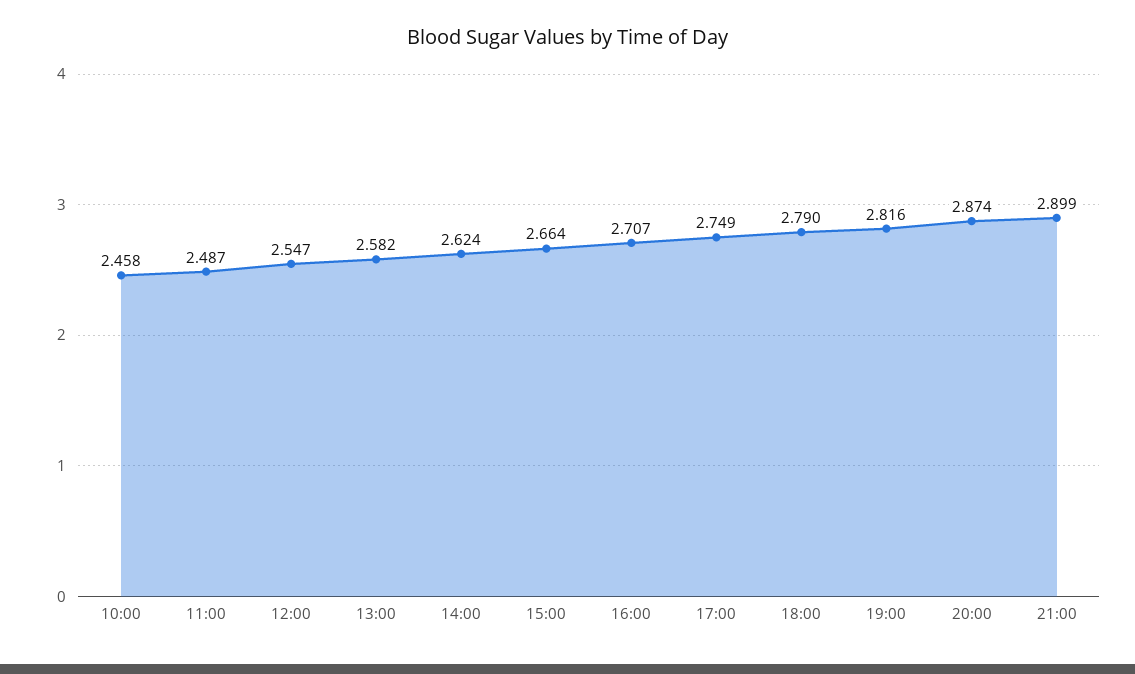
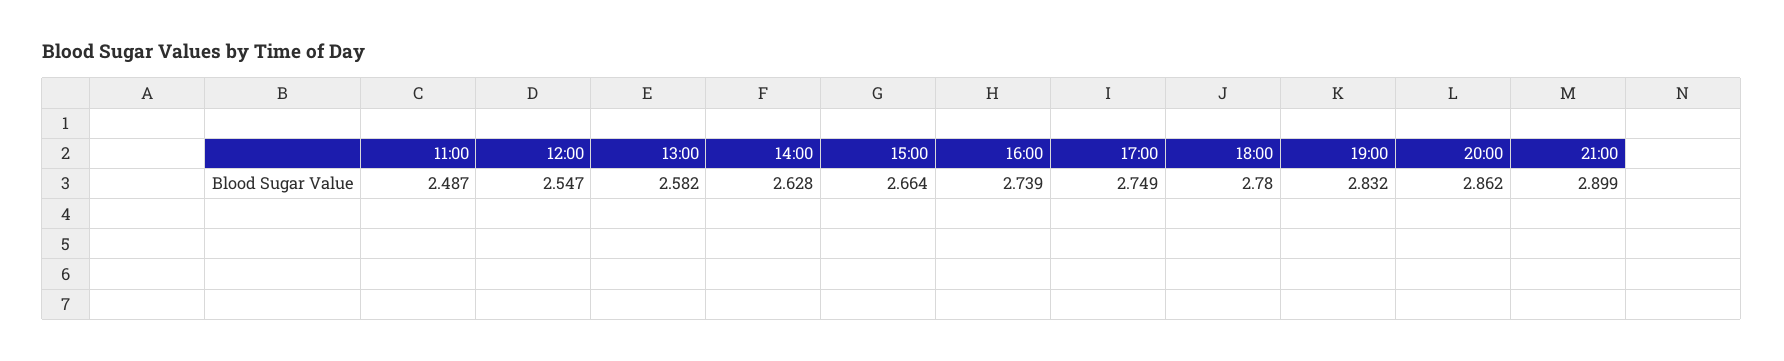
  {
-   "10:00": 2.458,
    "11:00": 2.487,
    "12:00": 2.547,
    "13:00": 2.582,
-   "14:00": 2.624,
+   "14:00": 2.628,
    "15:00": 2.664,
-   "16:00": 2.707,
+   "16:00": 2.739,
    "17:00": 2.749,
-   "18:00": 2.79,
+   "18:00": 2.78,
-   "19:00": 2.816,
+   "19:00": 2.832,
-   "20:00": 2.874,
+   "20:00": 2.862,
    "21:00": 2.899
  }

